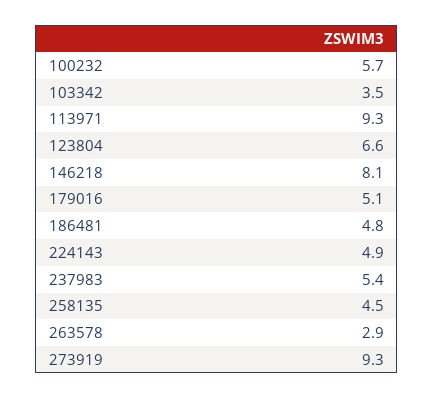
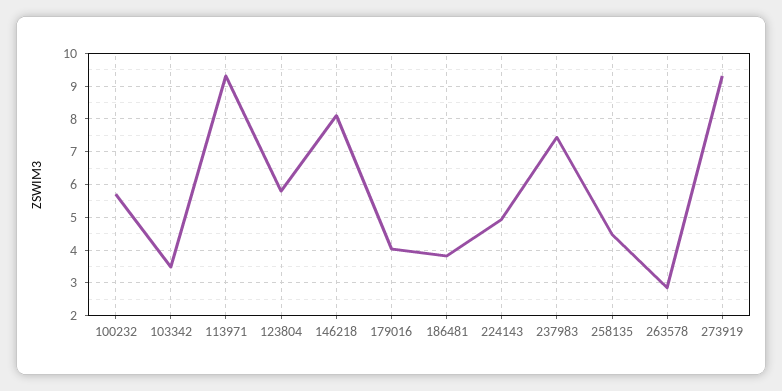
  {
    "100232": 5.7,
    "103342": 3.5,
    "113971": 9.3,
-   "123804": 6.6,
+   "123804": 5.8,
    "146218": 8.1,
-   "179016": 5.1,
+   "179016": 4,
-   "186481": 4.8,
+   "186481": 3.8,
    "224143": 4.9,
-   "237983": 5.4,
+   "237983": 7.4,
    "258135": 4.5,
    "263578": 2.9,
    "273919": 9.3
  }

